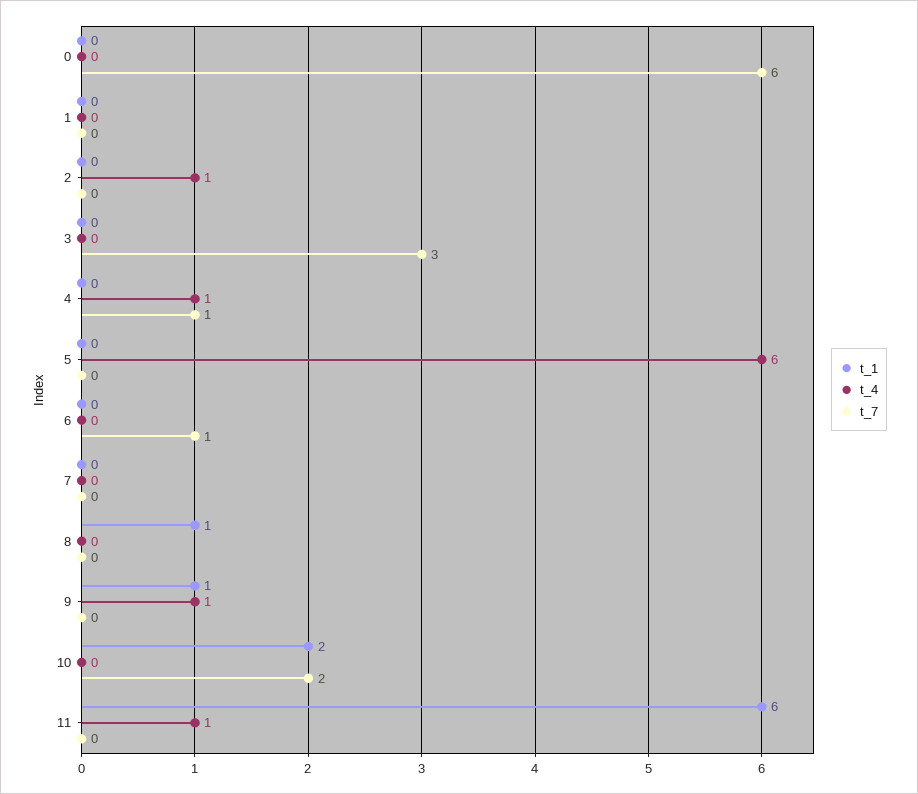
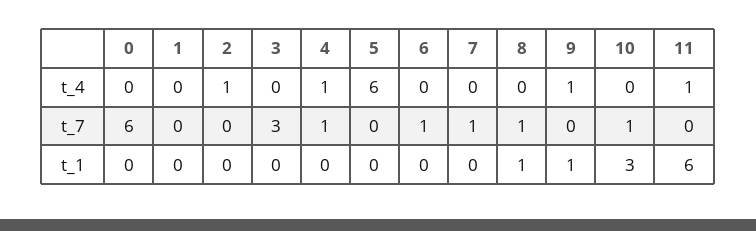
  {
    "t_1": {
      "0": 0,
      "1": 0,
      "2": 0,
      "3": 0,
      "4": 0,
      "5": 0,
      "6": 0,
      "7": 0,
      "8": 1,
      "9": 1,
-     "10": 2,
+     "10": 3,
      "11": 6
    },
    "t_4": {
      "0": 0,
      "1": 0,
      "2": 1,
      "3": 0,
      "4": 1,
      "5": 6,
      "6": 0,
      "7": 0,
      "8": 0,
      "9": 1,
      "10": 0,
      "11": 1
    },
    "t_7": {
      "0": 6,
      "1": 0,
      "2": 0,
      "3": 3,
      "4": 1,
      "5": 0,
      "6": 1,
-     "7": 0,
+     "7": 1,
-     "8": 0,
+     "8": 1,
      "9": 0,
-     "10": 2,
+     "10": 1,
      "11": 0
    }
  }

